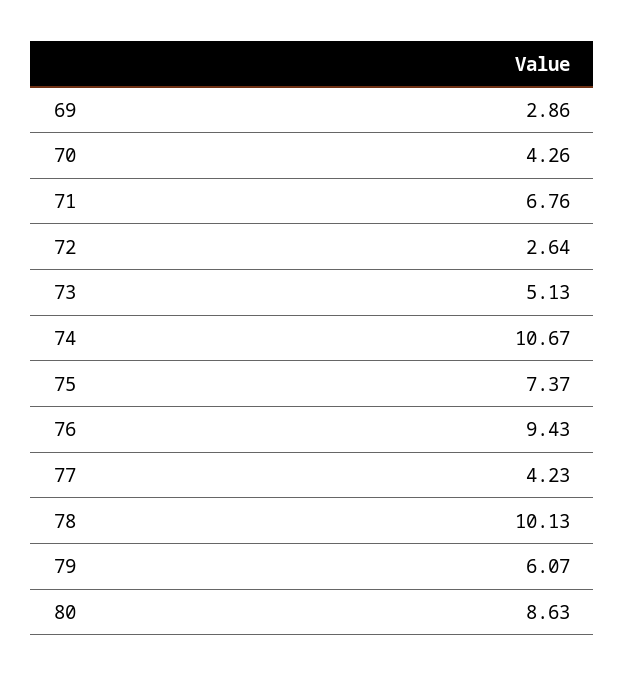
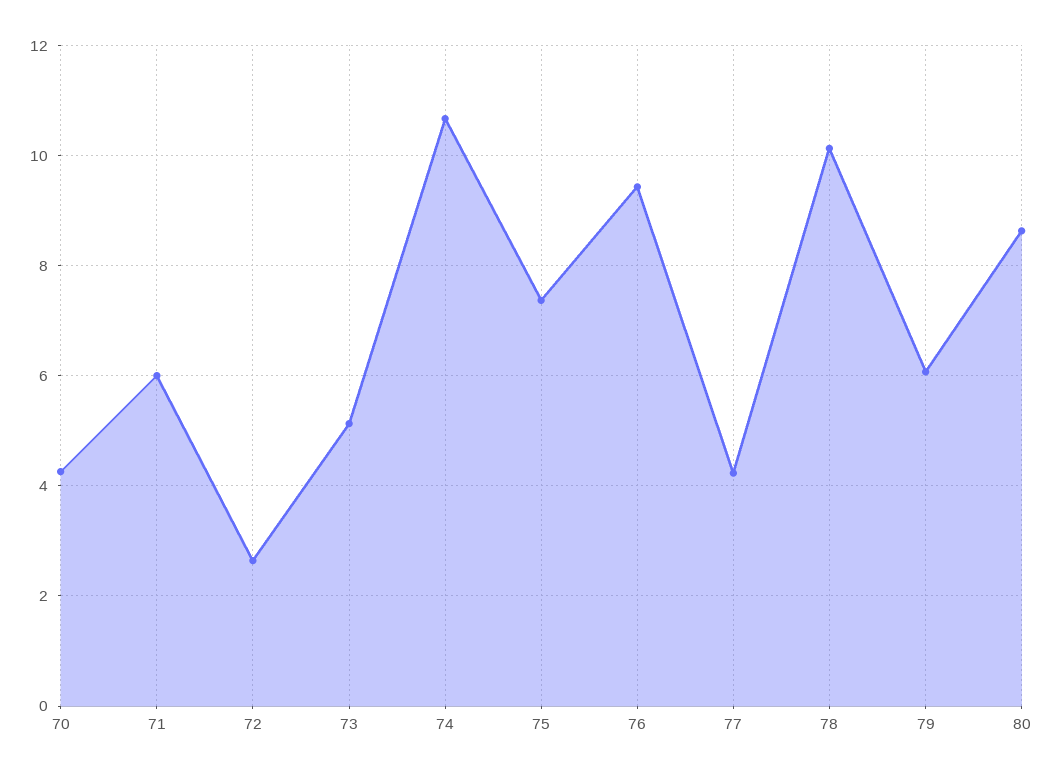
  {
-   "69": 2.86,
    "70": 4.26,
-   "71": 6.76,
+   "71": 6,
    "72": 2.64,
    "73": 5.13,
    "74": 10.67,
    "75": 7.37,
    "76": 9.43,
    "77": 4.23,
    "78": 10.13,
    "79": 6.07,
    "80": 8.63
  }

